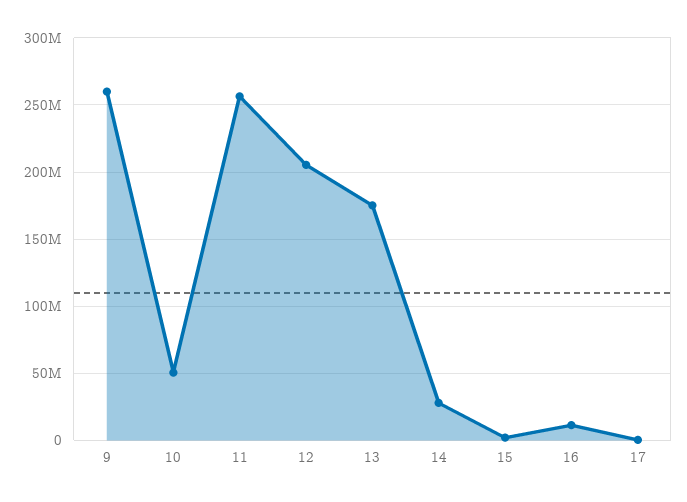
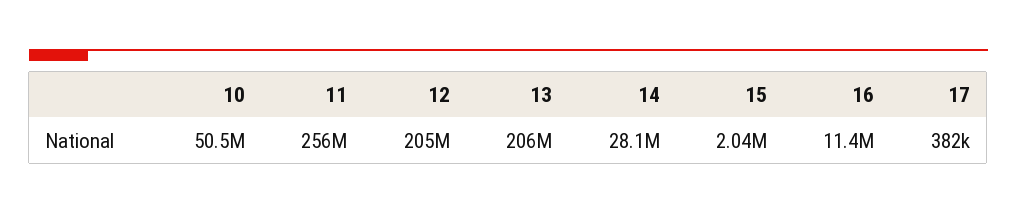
  {
-   "9": 260000000,
    "10": 50500000,
    "11": 256000000,
    "12": 205000000,
-   "13": 175000000,
+   "13": 206000000,
    "14": 28100000,
    "15": 2040000,
    "16": 11400000,
    "17": 382000
  }

